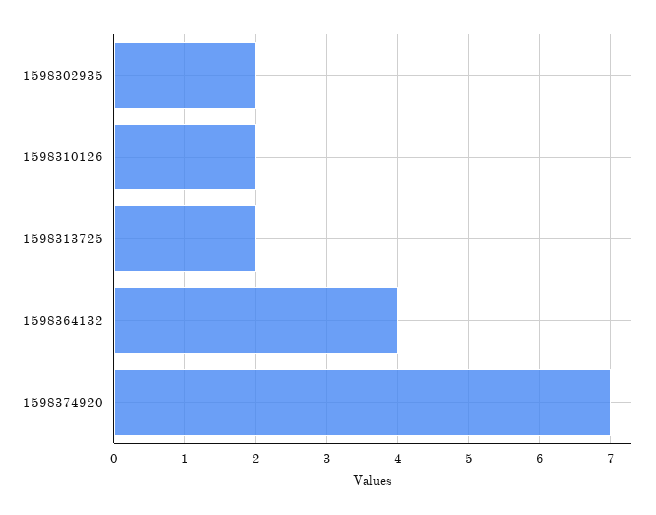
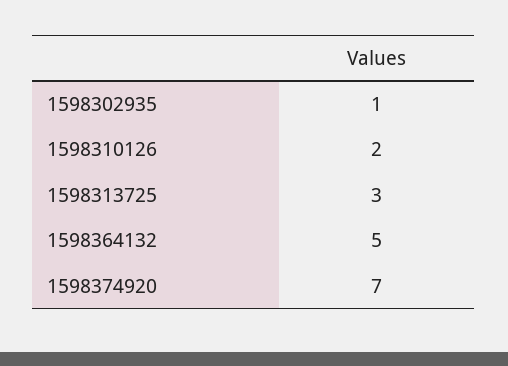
  {
-   "1598302935": 2,
+   "1598302935": 1,
    "1598310126": 2,
-   "1598313725": 2,
+   "1598313725": 3,
-   "1598364132": 4,
+   "1598364132": 5,
    "1598374920": 7
  }

